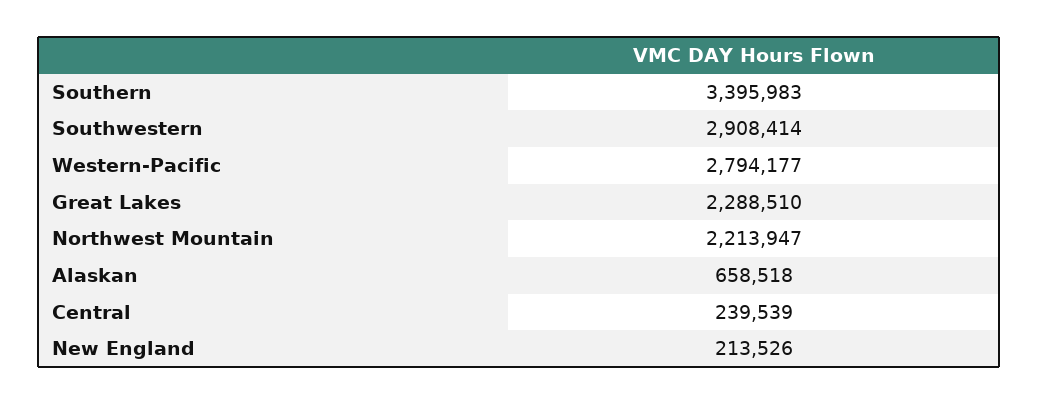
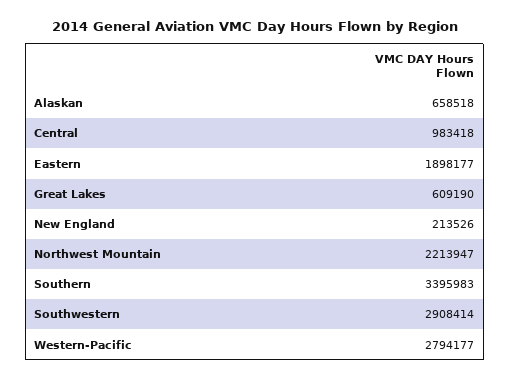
  {
    "Southern": 3395983,
    "Southwestern": 2908414,
    "Western-Pacific": 2794177,
-   "Great Lakes": 2288510,
+   "Great Lakes": 609190,
    "Northwest Mountain": 2213947,
    "Alaskan": 658518,
-   "Central": 239539,
+   "Central": 983418,
-   "New England": 213526
+   "New England": 213526,
+   "Eastern": 1898177
  }

